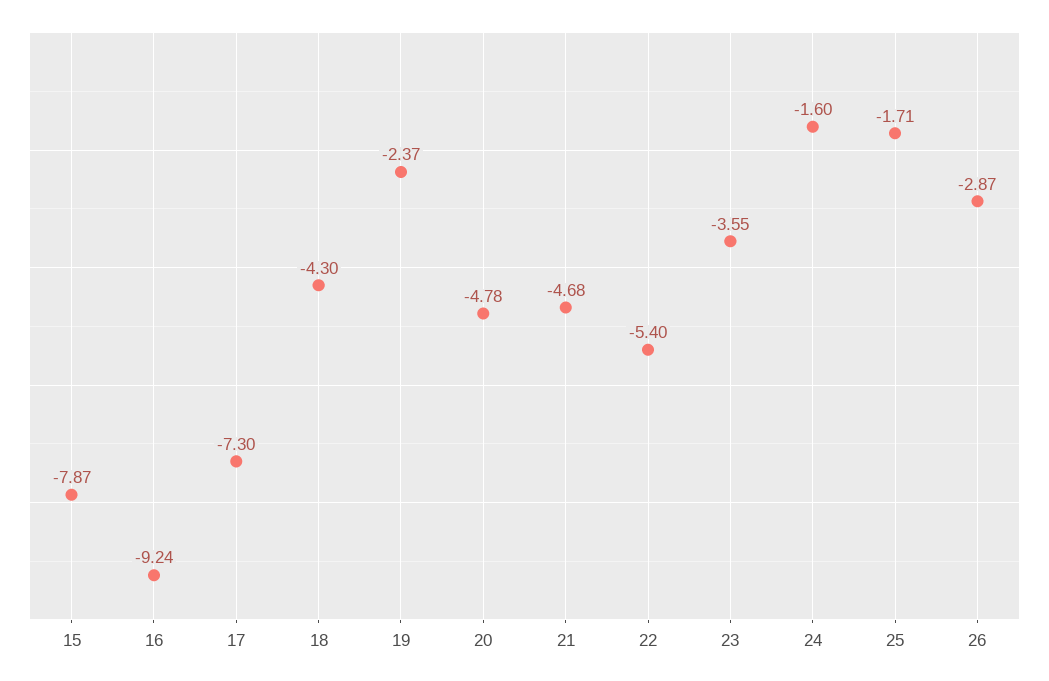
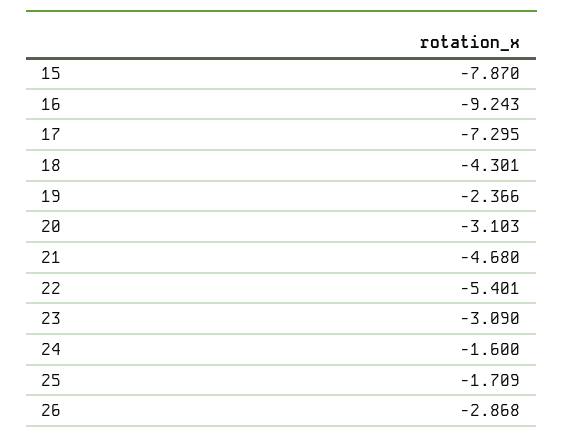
  {
    "15": -7.87,
    "16": -9.243,
    "17": -7.295,
    "18": -4.301,
    "19": -2.366,
-   "20": -4.78,
+   "20": -3.103,
    "21": -4.68,
    "22": -5.401,
-   "23": -3.55,
+   "23": -3.09,
    "24": -1.6,
    "25": -1.709,
    "26": -2.868
  }

